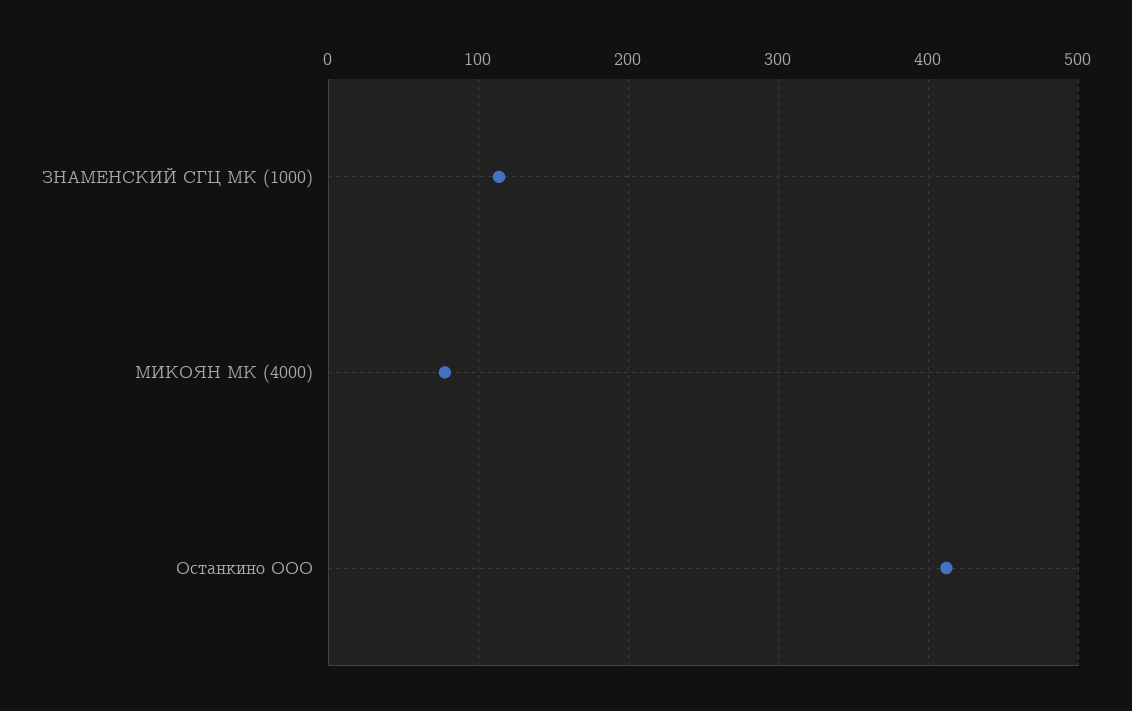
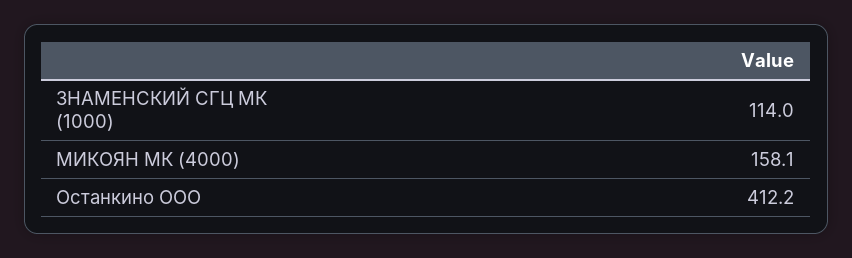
  {
    "ЗНАМЕНСКИЙ СГЦ МК (1000)": 114,
-   "МИКОЯН МК (4000)": 80,
+   "МИКОЯН МК (4000)": 158.1,
    "Останкино ООО": 412.2
  }

